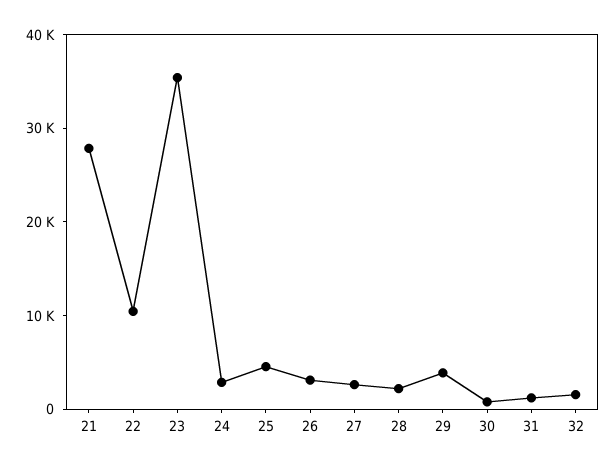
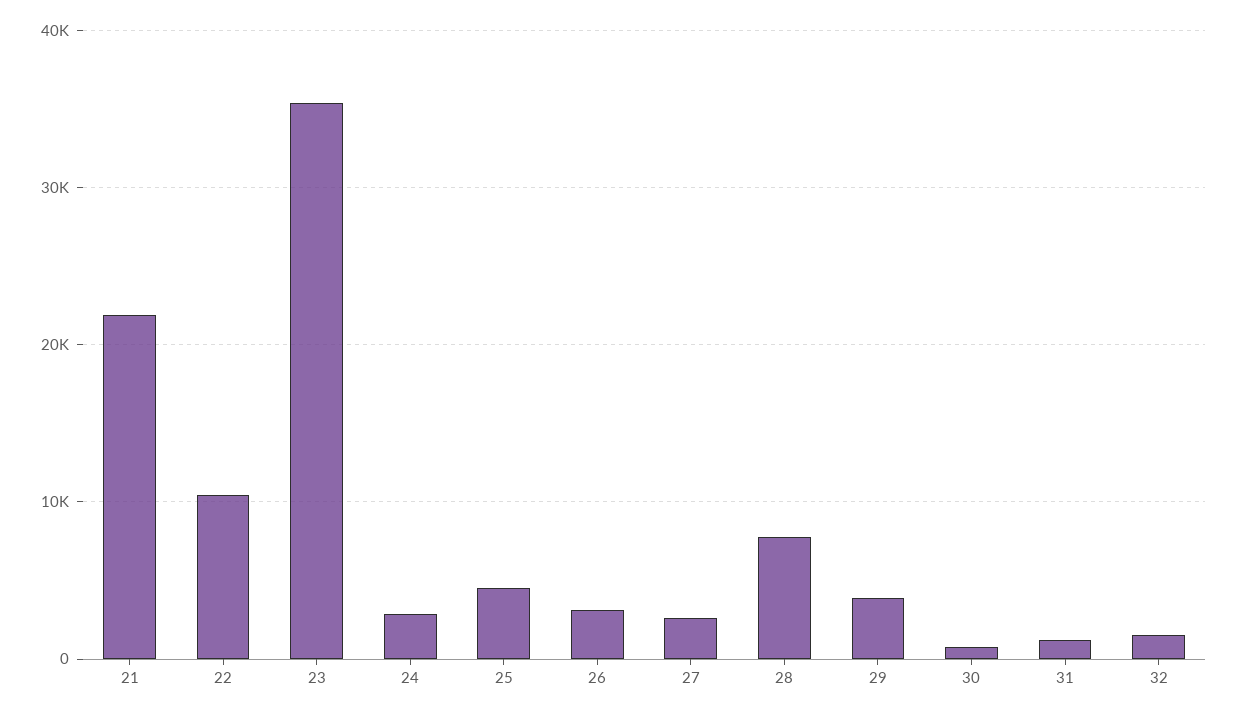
  {
-   "21": 28000,
+   "21": 22000,
    "22": 10000,
    "23": 35000,
    "24": 3000,
    "25": 5000,
    "26": 3000,
    "27": 3000,
-   "28": 2000,
+   "28": 8000,
    "29": 4000,
    "30": 1000,
    "31": 1000,
    "32": 2000
  }

